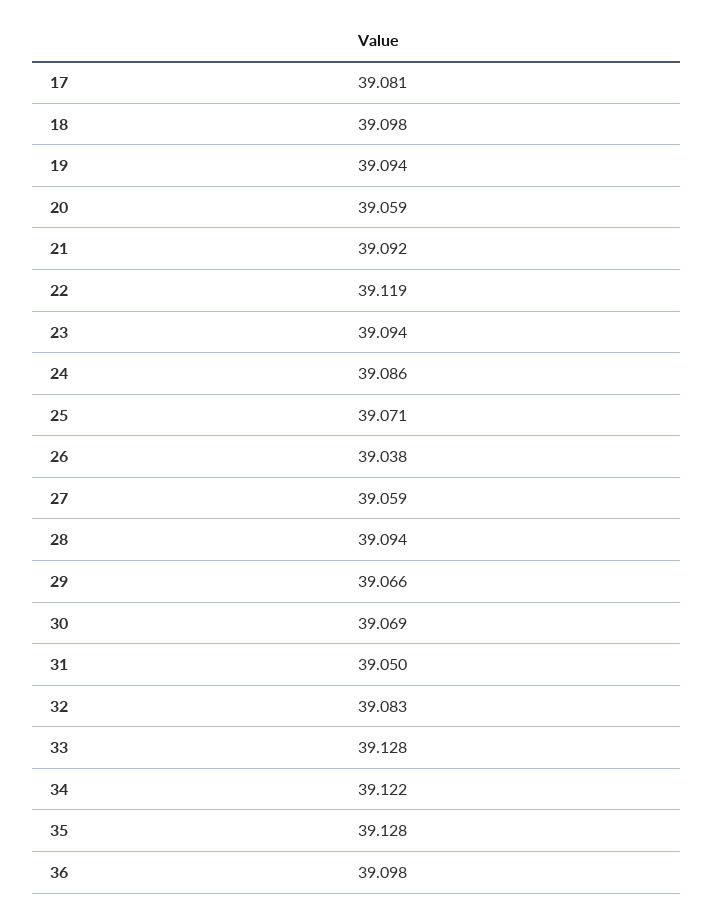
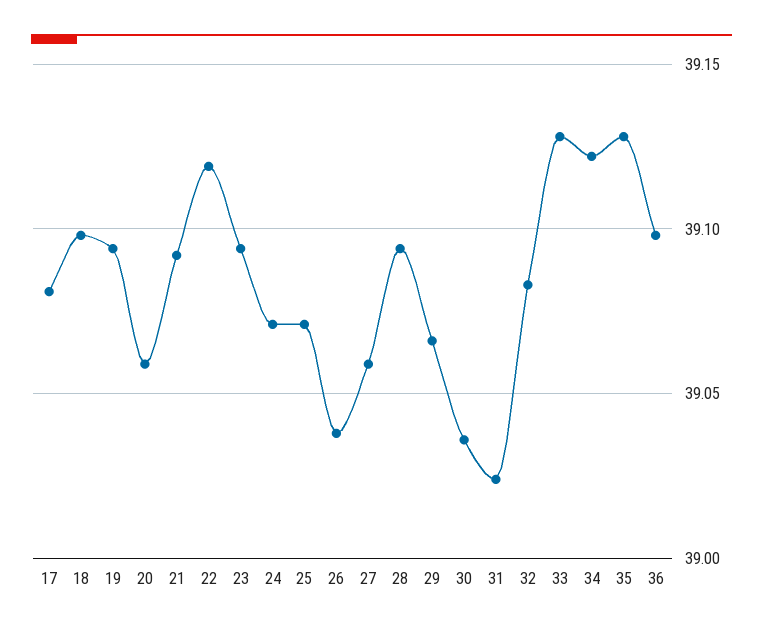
  {
    "17": 39.081,
    "18": 39.098,
    "19": 39.094,
    "20": 39.059,
    "21": 39.092,
    "22": 39.119,
    "23": 39.094,
-   "24": 39.086,
+   "24": 39.07,
    "25": 39.071,
    "26": 39.038,
    "27": 39.059,
    "28": 39.094,
    "29": 39.066,
-   "30": 39.069,
+   "30": 39.035,
-   "31": 39.05,
+   "31": 39.025,
    "32": 39.083,
    "33": 39.128,
    "34": 39.122,
    "35": 39.128,
    "36": 39.098
  }

